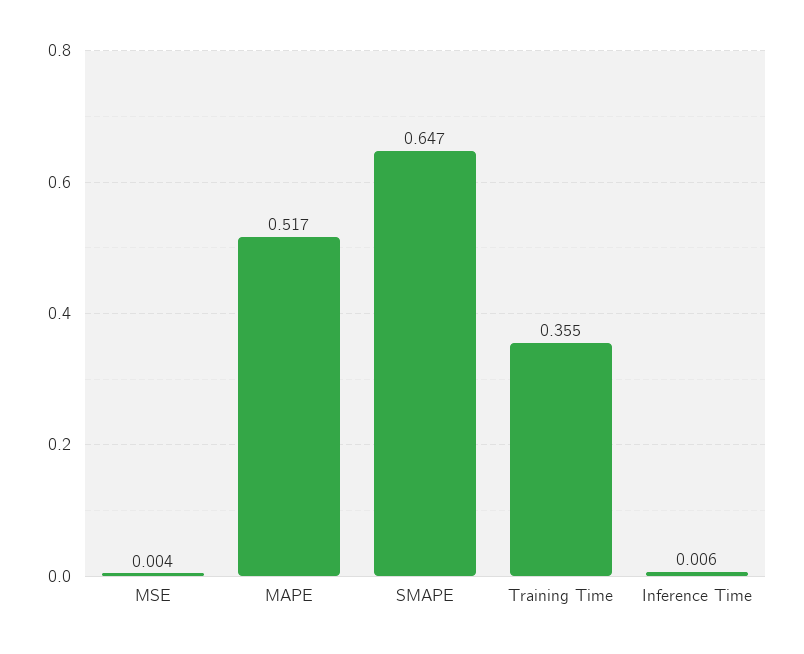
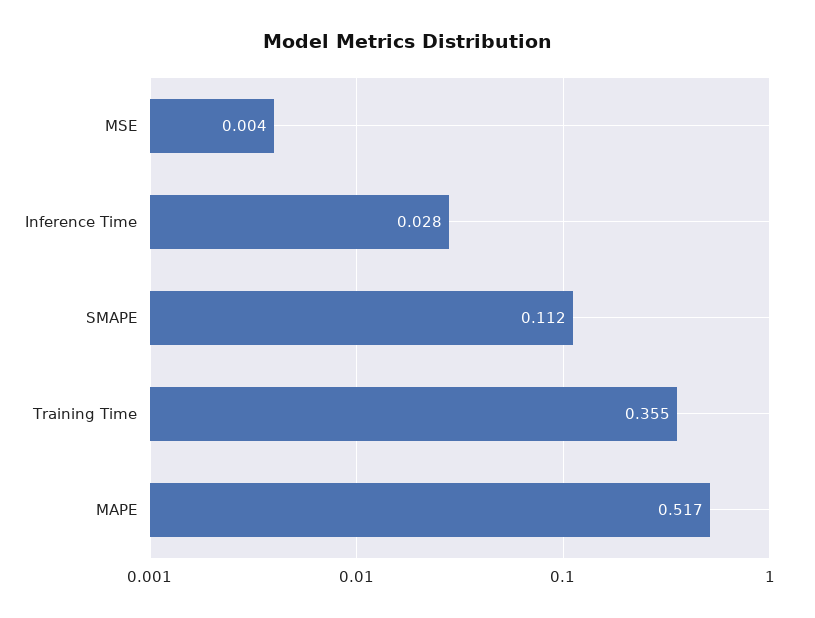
  {
    "MSE": 0.004,
    "MAPE": 0.517,
-   "SMAPE": 0.647,
+   "SMAPE": 0.112,
    "Training Time": 0.355,
-   "Inference Time": 0.006
+   "Inference Time": 0.028
  }

